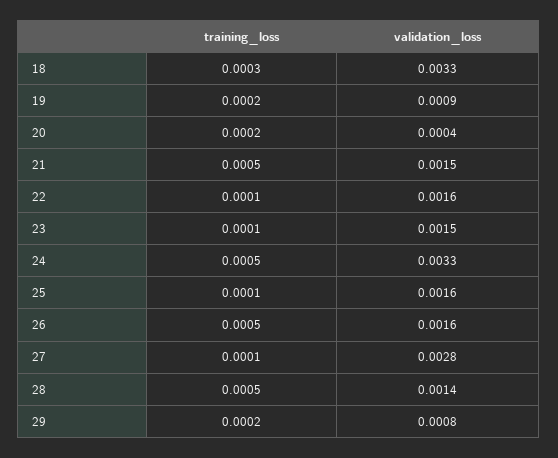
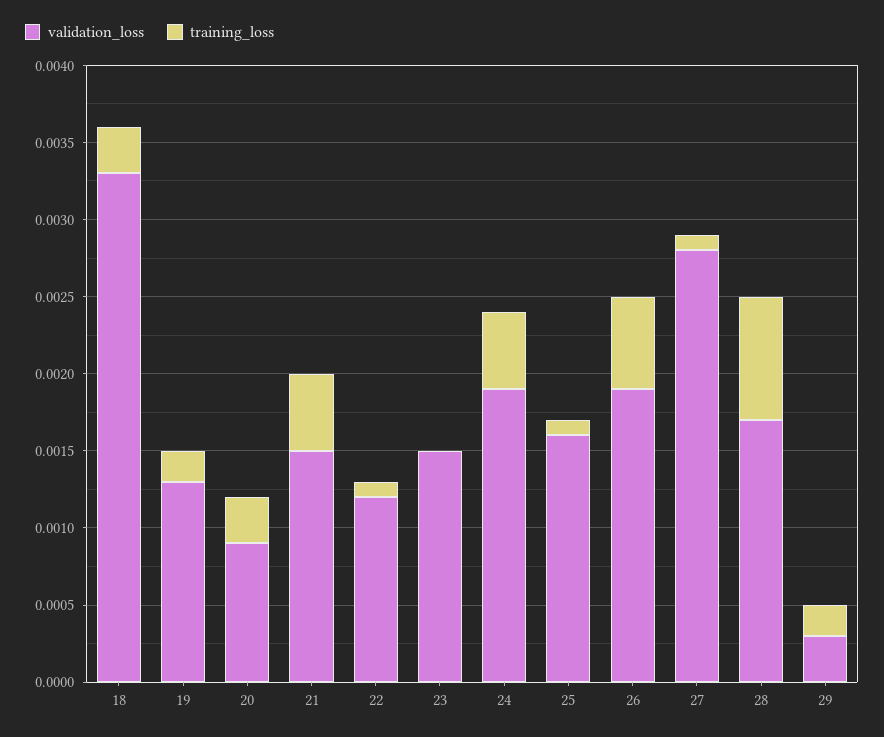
  {
    "training_loss": {
      "18": 0.0003,
      "19": 0.0002,
-     "20": 0.0002,
+     "20": 0.0003,
      "21": 0.0005,
      "22": 0.0001,
-     "23": 0.0001,
+     "23": 0,
      "24": 0.0005,
      "25": 0.0001,
-     "26": 0.0005,
+     "26": 0.0006,
      "27": 0.0001,
-     "28": 0.0005,
+     "28": 0.0008,
      "29": 0.0002
    },
    "validation_loss": {
      "18": 0.0033,
-     "19": 0.0009,
+     "19": 0.0013,
-     "20": 0.0004,
+     "20": 0.0009,
      "21": 0.0015,
-     "22": 0.0016,
+     "22": 0.0012,
      "23": 0.0015,
-     "24": 0.0033,
+     "24": 0.0019,
      "25": 0.0016,
-     "26": 0.0016,
+     "26": 0.0019,
      "27": 0.0028,
-     "28": 0.0014,
+     "28": 0.0017,
-     "29": 0.0008
+     "29": 0.0003
    }
  }

